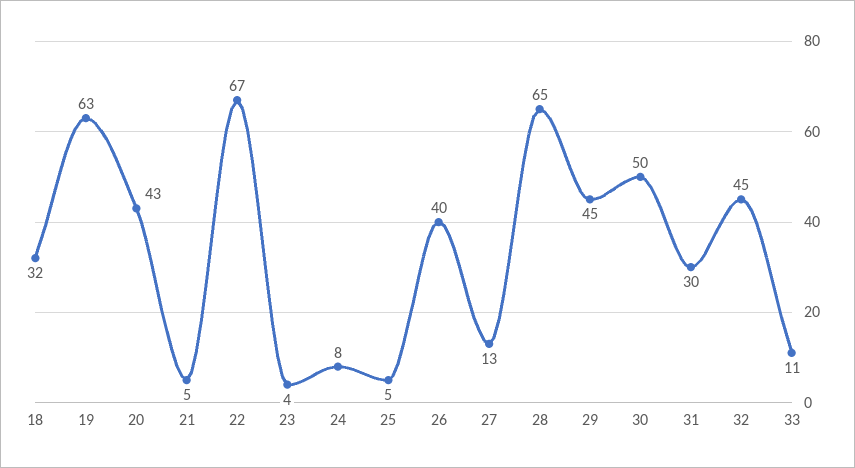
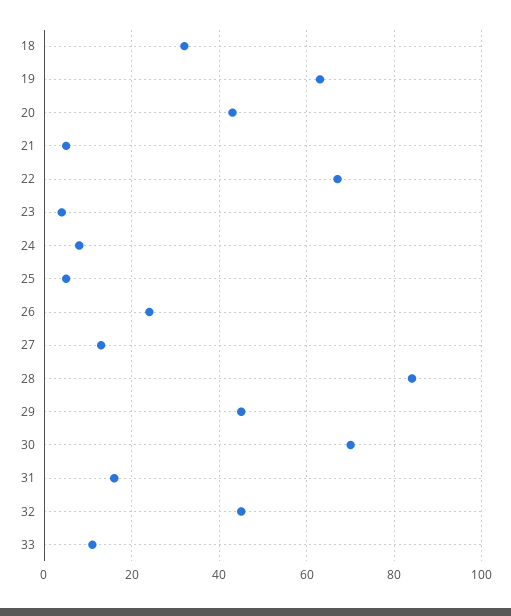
  {
    "18": 32,
    "19": 63,
    "20": 43,
    "21": 5,
    "22": 67,
    "23": 4,
    "24": 8,
    "25": 5,
-   "26": 40,
+   "26": 25,
    "27": 13,
-   "28": 65,
+   "28": 85,
    "29": 45,
-   "30": 50,
+   "30": 70,
-   "31": 30,
+   "31": 15,
    "32": 45,
    "33": 11
  }

